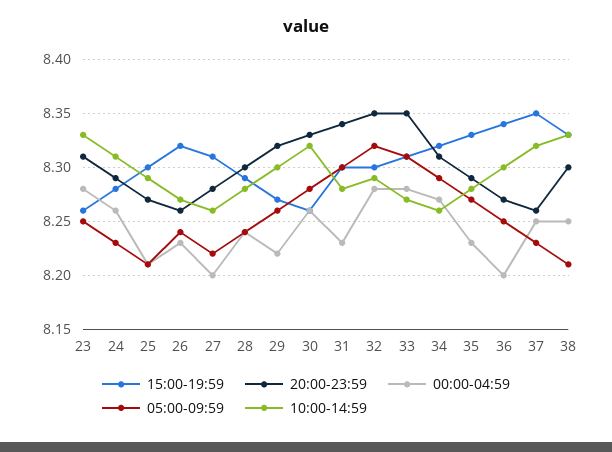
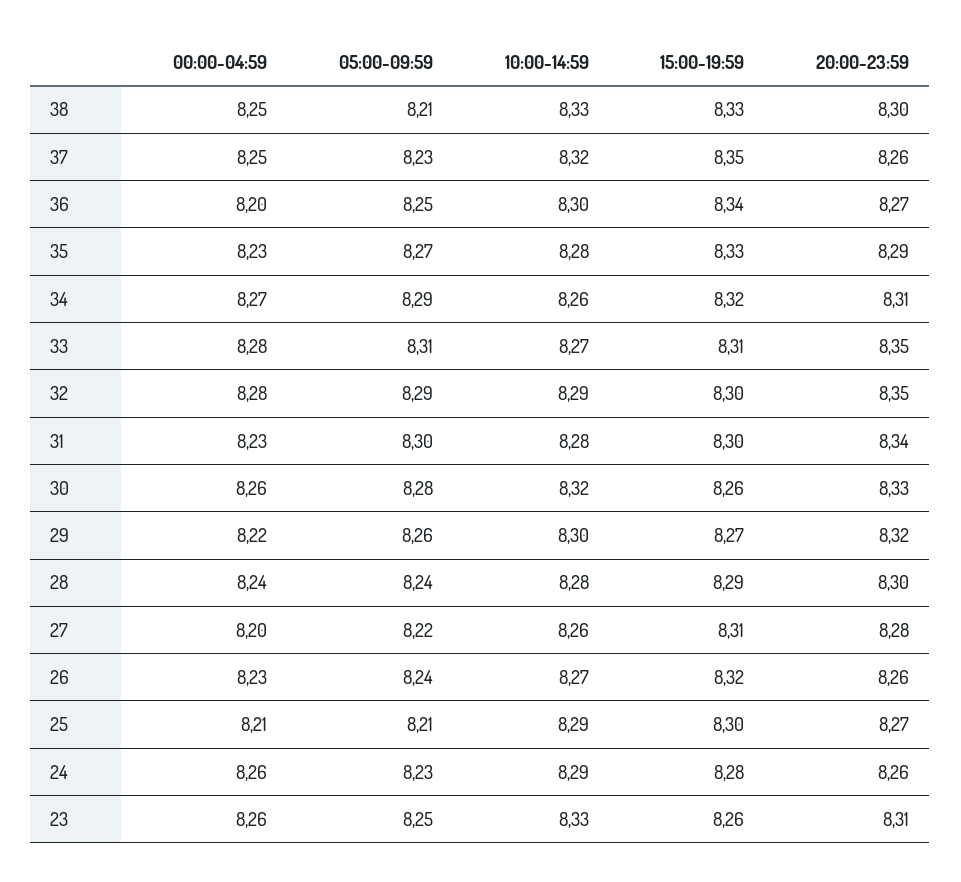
  {
    "15:00-19:59": {
      "23": 8.26,
      "24": 8.28,
      "25": 8.3,
      "26": 8.32,
      "27": 8.31,
      "28": 8.29,
      "29": 8.27,
      "30": 8.26,
      "31": 8.3,
      "32": 8.3,
      "33": 8.31,
      "34": 8.32,
      "35": 8.33,
      "36": 8.34,
      "37": 8.35,
      "38": 8.33
    },
    "20:00-23:59": {
      "23": 8.31,
-     "24": 8.29,
+     "24": 8.26,
      "25": 8.27,
      "26": 8.26,
      "27": 8.28,
      "28": 8.3,
      "29": 8.32,
      "30": 8.33,
      "31": 8.34,
      "32": 8.35,
      "33": 8.35,
      "34": 8.31,
      "35": 8.29,
      "36": 8.27,
      "37": 8.26,
      "38": 8.3
    },
    "00:00-04:59": {
-     "23": 8.28,
+     "23": 8.26,
      "24": 8.26,
      "25": 8.21,
      "26": 8.23,
      "27": 8.2,
      "28": 8.24,
      "29": 8.22,
      "30": 8.26,
      "31": 8.23,
      "32": 8.28,
      "33": 8.28,
      "34": 8.27,
      "35": 8.23,
      "36": 8.2,
      "37": 8.25,
      "38": 8.25
    },
    "05:00-09:59": {
      "23": 8.25,
      "24": 8.23,
      "25": 8.21,
      "26": 8.24,
      "27": 8.22,
      "28": 8.24,
      "29": 8.26,
      "30": 8.28,
      "31": 8.3,
-     "32": 8.32,
+     "32": 8.29,
      "33": 8.31,
      "34": 8.29,
      "35": 8.27,
      "36": 8.25,
      "37": 8.23,
      "38": 8.21
    },
    "10:00-14:59": {
      "23": 8.33,
-     "24": 8.31,
+     "24": 8.29,
      "25": 8.29,
      "26": 8.27,
      "27": 8.26,
      "28": 8.28,
      "29": 8.3,
      "30": 8.32,
      "31": 8.28,
      "32": 8.29,
      "33": 8.27,
      "34": 8.26,
      "35": 8.28,
      "36": 8.3,
      "37": 8.32,
      "38": 8.33
    }
  }

